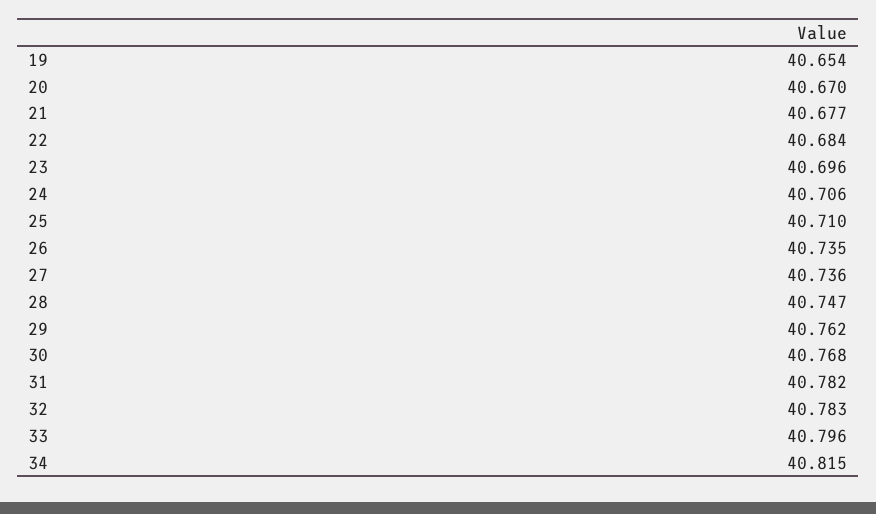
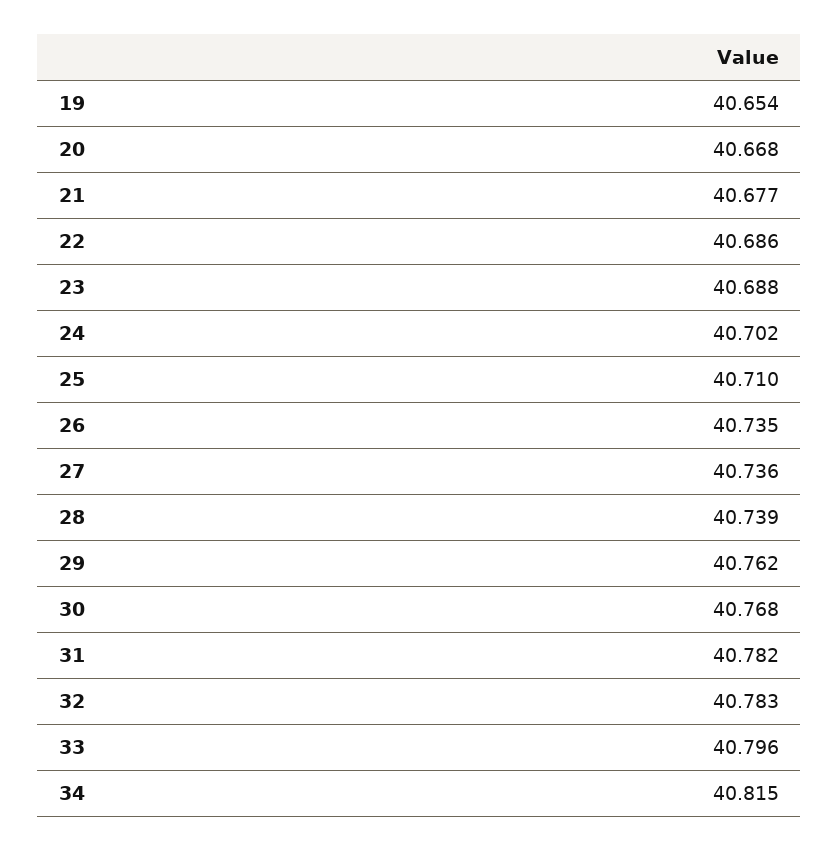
  {
    "19": 40.654,
-   "20": 40.67,
+   "20": 40.668,
    "21": 40.677,
-   "22": 40.684,
+   "22": 40.686,
-   "23": 40.696,
+   "23": 40.688,
-   "24": 40.706,
+   "24": 40.702,
    "25": 40.71,
    "26": 40.735,
    "27": 40.736,
-   "28": 40.747,
+   "28": 40.739,
    "29": 40.762,
    "30": 40.768,
    "31": 40.782,
    "32": 40.783,
    "33": 40.796,
    "34": 40.815
  }

